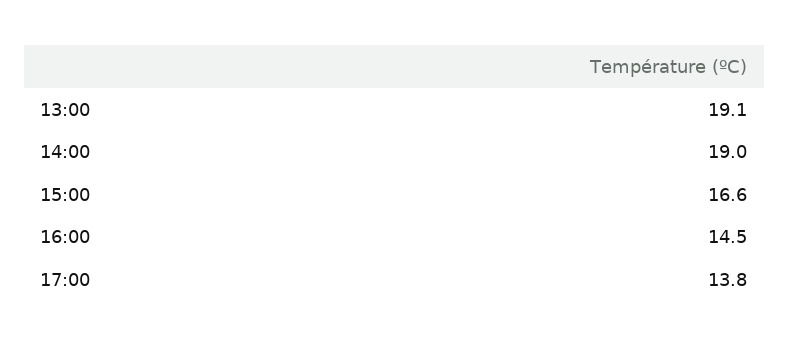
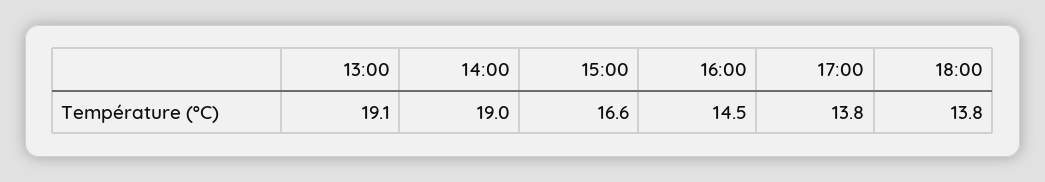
  {
    "13:00": 19.1,
    "14:00": 19,
    "15:00": 16.6,
    "16:00": 14.5,
-   "17:00": 13.8
+   "17:00": 13.8,
+   "18:00": 13.8
  }

